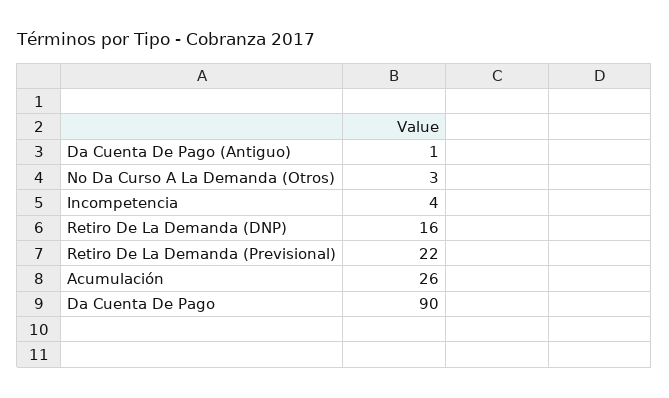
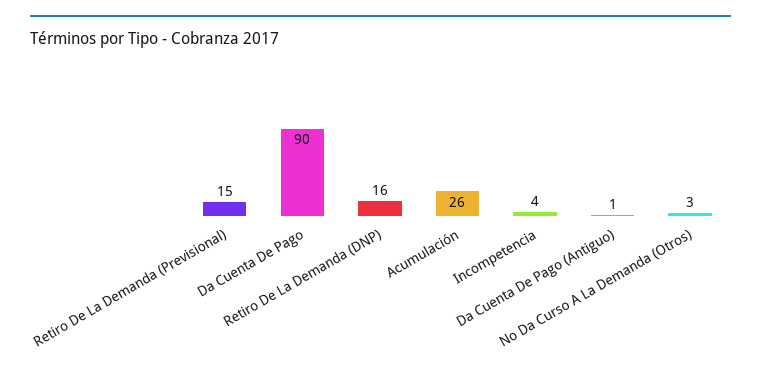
  {
    "Da Cuenta De Pago (Antiguo)": 1,
    "No Da Curso A La Demanda (Otros)": 3,
    "Incompetencia": 4,
    "Retiro De La Demanda (DNP)": 16,
-   "Retiro De La Demanda (Previsional)": 22,
+   "Retiro De La Demanda (Previsional)": 15,
    "Acumulación": 26,
    "Da Cuenta De Pago": 90
  }

